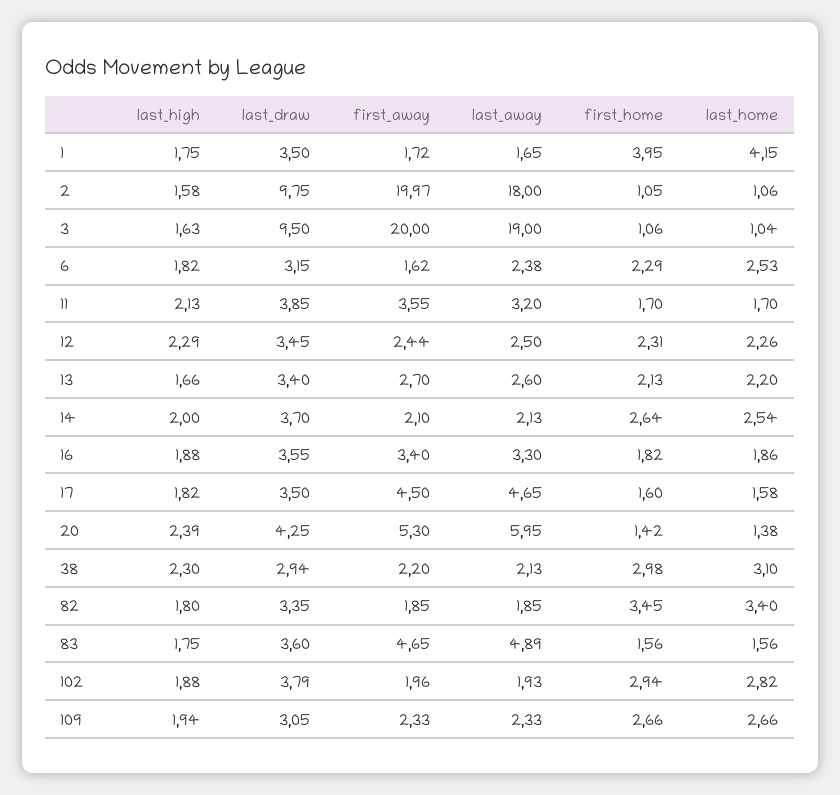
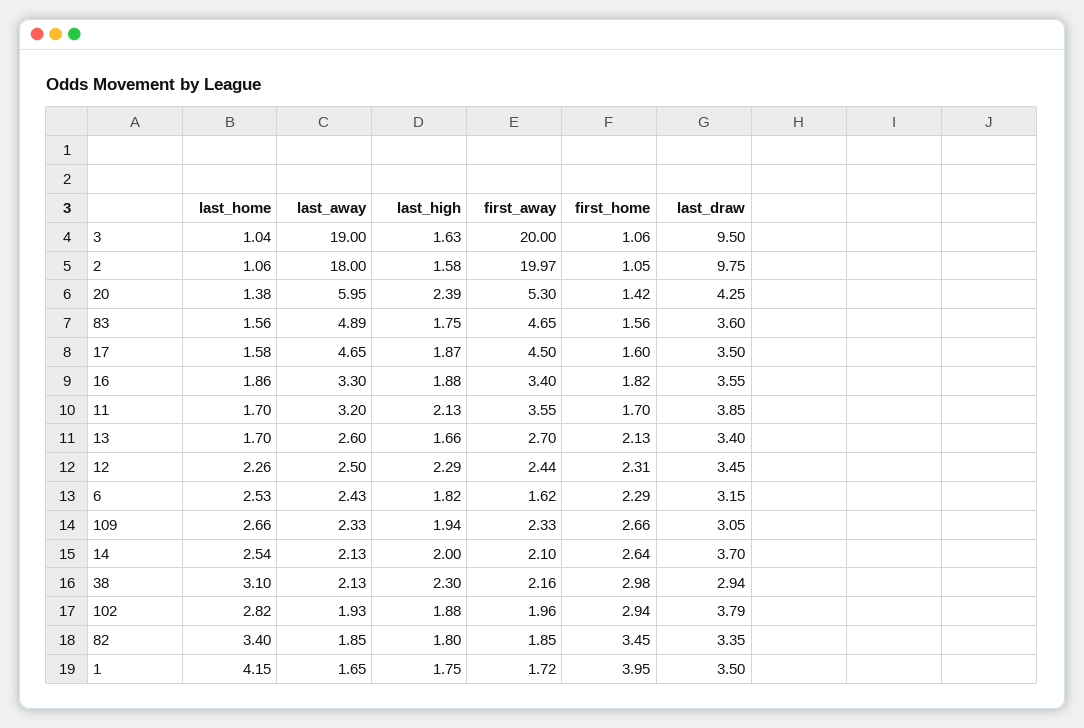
  {
    "last_high": {
      "1": 1.75,
      "2": 1.58,
      "3": 1.63,
      "6": 1.82,
      "11": 2.13,
      "12": 2.29,
      "13": 1.66,
      "14": 2,
      "16": 1.88,
-     "17": 1.82,
+     "17": 1.87,
      "20": 2.39,
      "38": 2.3,
      "82": 1.8,
      "83": 1.75,
      "102": 1.88,
      "109": 1.94
    },
    "last_draw": {
      "1": 3.5,
      "2": 9.75,
      "3": 9.5,
      "6": 3.15,
      "11": 3.85,
      "12": 3.45,
      "13": 3.4,
      "14": 3.7,
      "16": 3.55,
      "17": 3.5,
      "20": 4.25,
      "38": 2.94,
      "82": 3.35,
      "83": 3.6,
      "102": 3.79,
      "109": 3.05
    },
    "first_away": {
      "1": 1.72,
      "2": 19.97,
      "3": 20,
      "6": 1.62,
      "11": 3.55,
      "12": 2.44,
      "13": 2.7,
      "14": 2.1,
      "16": 3.4,
      "17": 4.5,
      "20": 5.3,
-     "38": 2.2,
+     "38": 2.16,
      "82": 1.85,
      "83": 4.65,
      "102": 1.96,
      "109": 2.33
    },
    "last_away": {
      "1": 1.65,
      "2": 18,
      "3": 19,
-     "6": 2.38,
+     "6": 2.43,
      "11": 3.2,
      "12": 2.5,
      "13": 2.6,
      "14": 2.13,
      "16": 3.3,
      "17": 4.65,
      "20": 5.95,
      "38": 2.13,
      "82": 1.85,
      "83": 4.89,
      "102": 1.93,
      "109": 2.33
    },
    "first_home": {
      "1": 3.95,
      "2": 1.05,
      "3": 1.06,
      "6": 2.29,
      "11": 1.7,
      "12": 2.31,
      "13": 2.13,
      "14": 2.64,
      "16": 1.82,
      "17": 1.6,
      "20": 1.42,
      "38": 2.98,
      "82": 3.45,
      "83": 1.56,
      "102": 2.94,
      "109": 2.66
    },
    "last_home": {
      "1": 4.15,
      "2": 1.06,
      "3": 1.04,
      "6": 2.53,
      "11": 1.7,
      "12": 2.26,
-     "13": 2.2,
+     "13": 1.7,
      "14": 2.54,
      "16": 1.86,
      "17": 1.58,
      "20": 1.38,
      "38": 3.1,
      "82": 3.4,
      "83": 1.56,
      "102": 2.82,
      "109": 2.66
    }
  }

